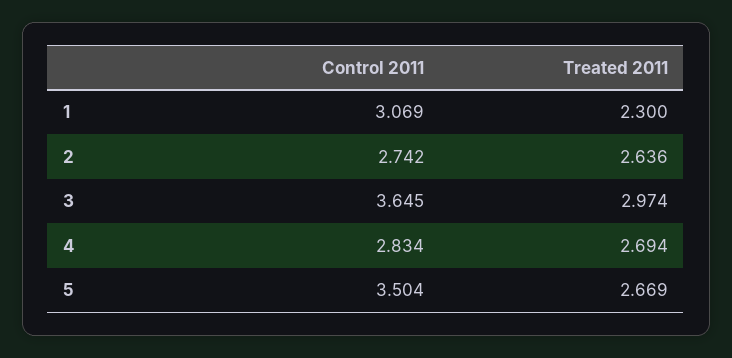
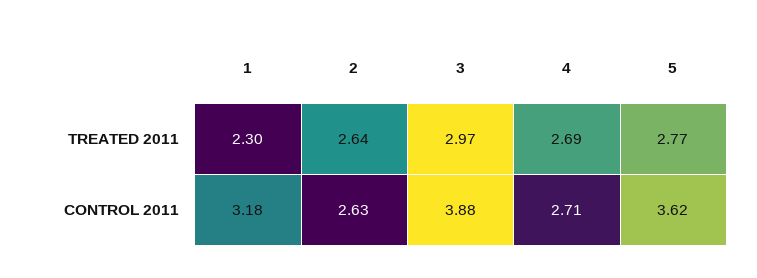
  {
    "Control 2011": {
-     "1": 3.069,
+     "1": 3.18,
-     "2": 2.742,
+     "2": 2.63,
-     "3": 3.645,
+     "3": 3.88,
-     "4": 2.834,
+     "4": 2.71,
-     "5": 3.504
+     "5": 3.62
    },
    "Treated 2011": {
      "1": 2.3,
      "2": 2.636,
      "3": 2.974,
      "4": 2.694,
-     "5": 2.669
+     "5": 2.77
    }
  }

